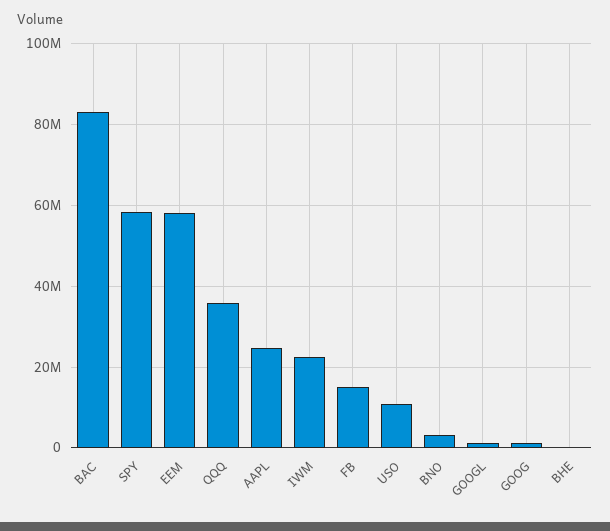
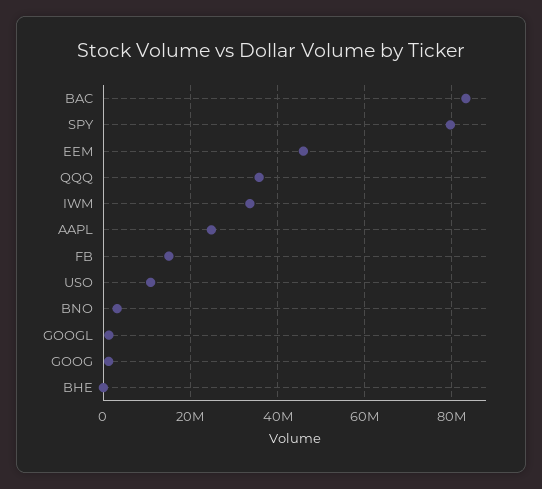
  {
    "BAC": 84000000,
-   "SPY": 58000000,
+   "SPY": 80000000,
-   "EEM": 58000000,
+   "EEM": 46000000,
    "QQQ": 36000000,
    "AAPL": 24000000,
-   "IWM": 22000000,
+   "IWM": 34000000,
    "FB": 16000000,
    "USO": 10000000,
    "BNO": 4000000,
    "GOOGL": 2000000,
    "GOOG": 2000000,
    "BHE": 0
  }

